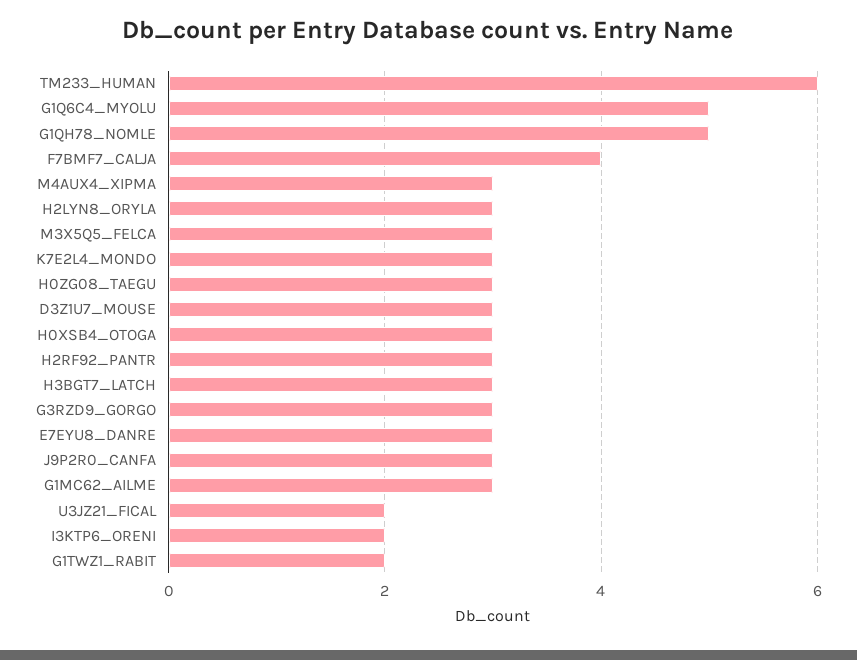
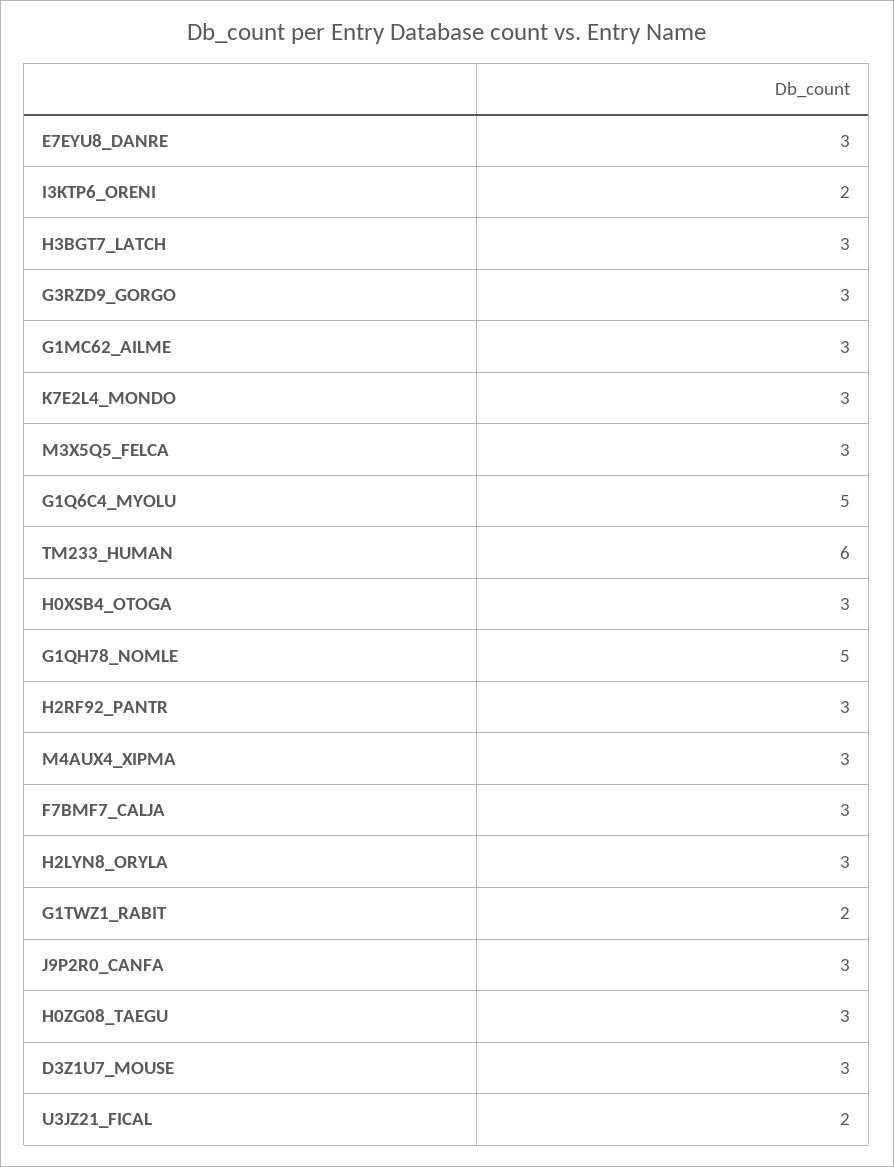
  {
    "TM233_HUMAN": 6,
    "G1Q6C4_MYOLU": 5,
    "G1QH78_NOMLE": 5,
-   "F7BMF7_CALJA": 4,
+   "F7BMF7_CALJA": 3,
    "M4AUX4_XIPMA": 3,
    "H2LYN8_ORYLA": 3,
    "M3X5Q5_FELCA": 3,
    "K7E2L4_MONDO": 3,
    "H0ZG08_TAEGU": 3,
    "D3Z1U7_MOUSE": 3,
    "H0XSB4_OTOGA": 3,
    "H2RF92_PANTR": 3,
    "H3BGT7_LATCH": 3,
    "G3RZD9_GORGO": 3,
    "E7EYU8_DANRE": 3,
    "J9P2R0_CANFA": 3,
    "G1MC62_AILME": 3,
    "U3JZ21_FICAL": 2,
    "I3KTP6_ORENI": 2,
    "G1TWZ1_RABIT": 2
  }

